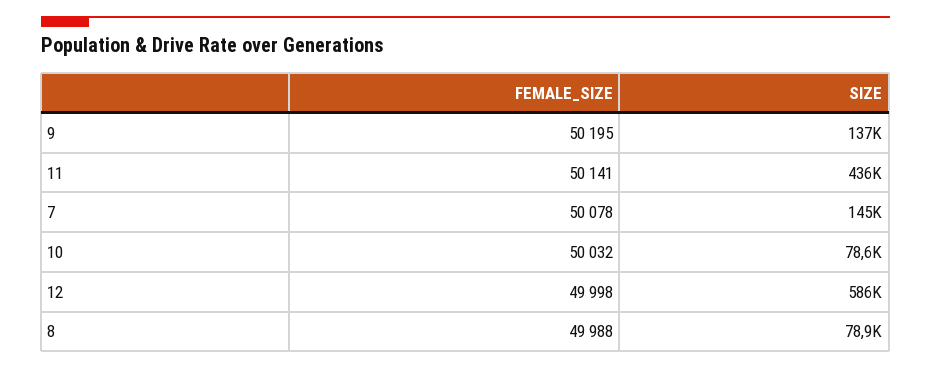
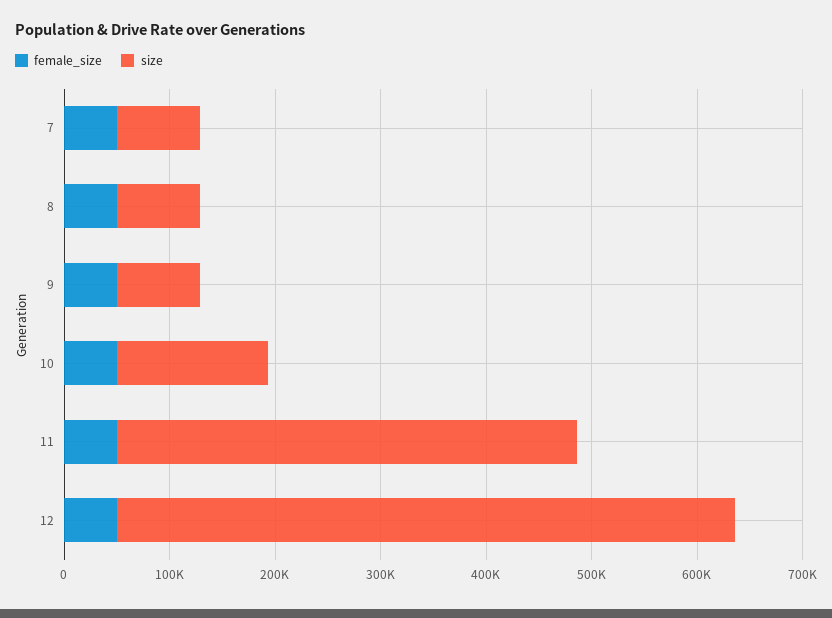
  {
    "FEMALE_SIZE": {
      "9": 50195,
      "11": 50141,
      "7": 50078,
      "10": 50032,
      "12": 49998,
      "8": 49988
    },
    "SIZE": {
-     "9": 137000,
+     "9": 80000,
      "11": 436000,
-     "7": 145000,
+     "7": 80000,
-     "10": 78600,
+     "10": 140000,
      "12": 586000,
      "8": 78900
    }
  }

